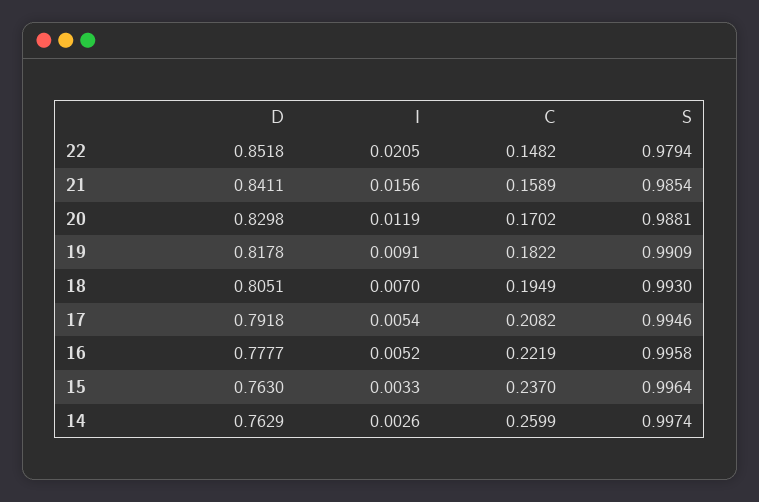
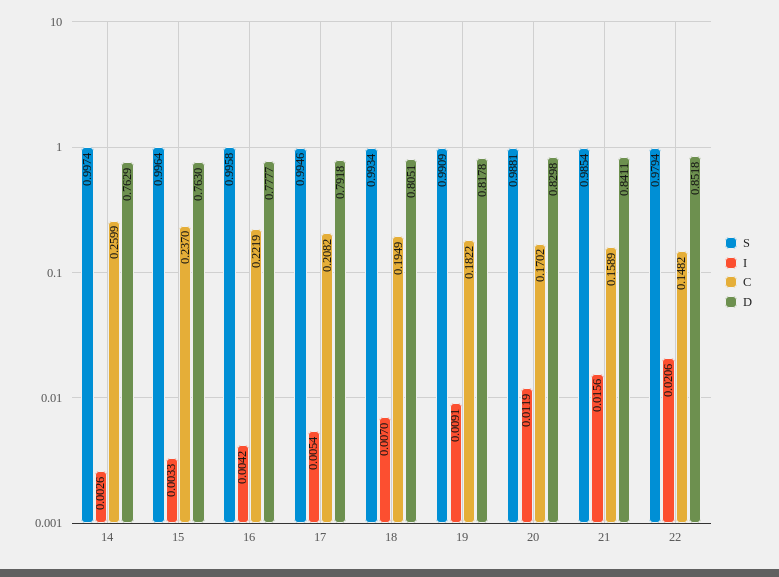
  {
    "D": {
      "22": 0.8518,
      "21": 0.8411,
      "20": 0.8298,
      "19": 0.8178,
      "18": 0.8051,
      "17": 0.7918,
      "16": 0.7777,
      "15": 0.763,
      "14": 0.7629
    },
    "I": {
-     "22": 0.0205,
+     "22": 0.0206,
      "21": 0.0156,
      "20": 0.0119,
      "19": 0.0091,
      "18": 0.007,
      "17": 0.0054,
-     "16": 0.0052,
+     "16": 0.0042,
      "15": 0.0033,
      "14": 0.0026
    },
    "C": {
      "22": 0.1482,
      "21": 0.1589,
      "20": 0.1702,
      "19": 0.1822,
      "18": 0.1949,
      "17": 0.2082,
      "16": 0.2219,
      "15": 0.237,
      "14": 0.2599
    },
    "S": {
      "22": 0.9794,
      "21": 0.9854,
      "20": 0.9881,
      "19": 0.9909,
-     "18": 0.993,
+     "18": 0.9934,
      "17": 0.9946,
      "16": 0.9958,
      "15": 0.9964,
      "14": 0.9974
    }
  }

